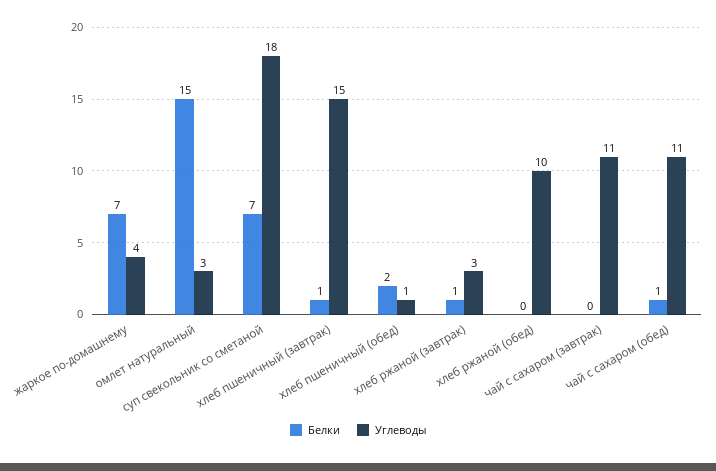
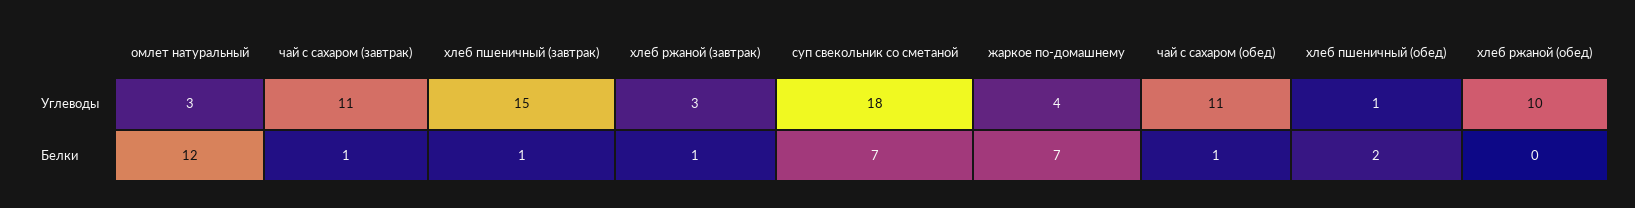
  {
    "Белки": {
      "жаркое по-домашнему": 7,
-     "омлет натуральный": 15,
+     "омлет натуральный": 12,
      "суп свекольник со сметаной": 7,
      "хлеб пшеничный (завтрак)": 1,
      "хлеб пшеничный (обед)": 2,
      "хлеб ржаной (завтрак)": 1,
      "хлеб ржаной (обед)": 0,
-     "чай с сахаром (завтрак)": 0,
+     "чай с сахаром (завтрак)": 1,
      "чай с сахаром (обед)": 1
    },
    "Углеводы": {
      "жаркое по-домашнему": 4,
      "омлет натуральный": 3,
      "суп свекольник со сметаной": 18,
      "хлеб пшеничный (завтрак)": 15,
      "хлеб пшеничный (обед)": 1,
      "хлеб ржаной (завтрак)": 3,
      "хлеб ржаной (обед)": 10,
      "чай с сахаром (завтрак)": 11,
      "чай с сахаром (обед)": 11
    }
  }

